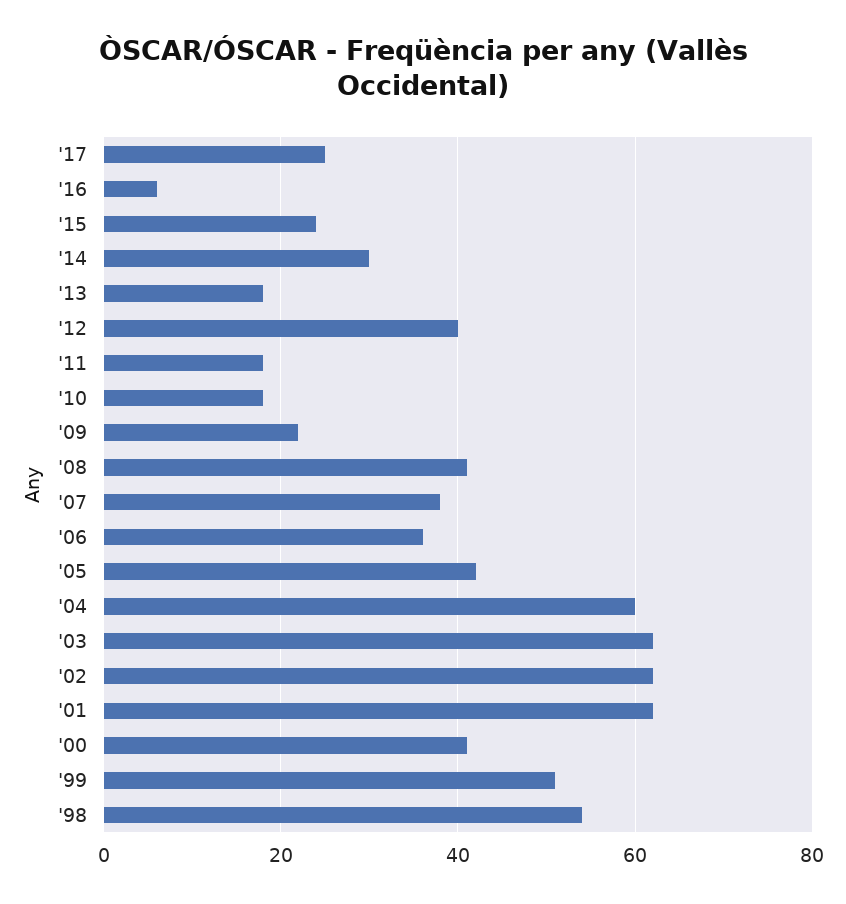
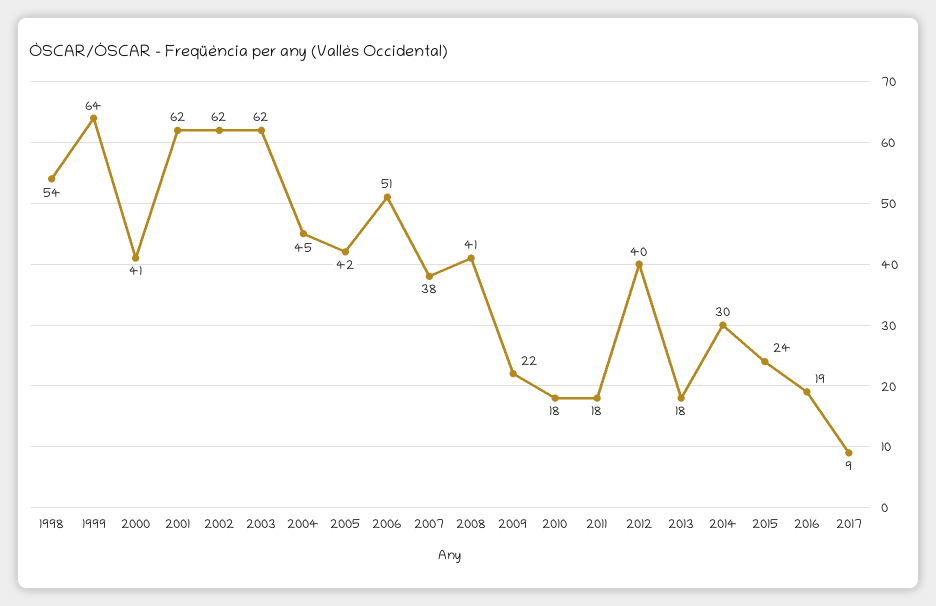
  {
-   "'17": 25,
+   "'17": 9,
-   "'16": 5,
+   "'16": 19,
    "'15": 24,
    "'14": 30,
    "'13": 18,
    "'12": 40,
    "'11": 18,
    "'10": 18,
    "'09": 22,
    "'08": 41,
    "'07": 38,
-   "'06": 35,
+   "'06": 51,
    "'05": 42,
-   "'04": 60,
+   "'04": 45,
    "'03": 62,
    "'02": 62,
    "'01": 62,
    "'00": 41,
-   "'99": 50,
+   "'99": 64,
    "'98": 54
  }

